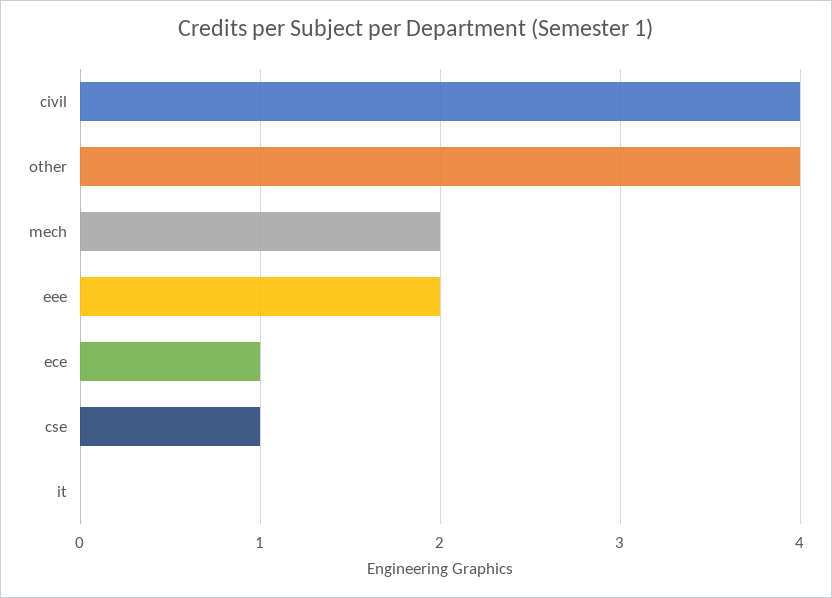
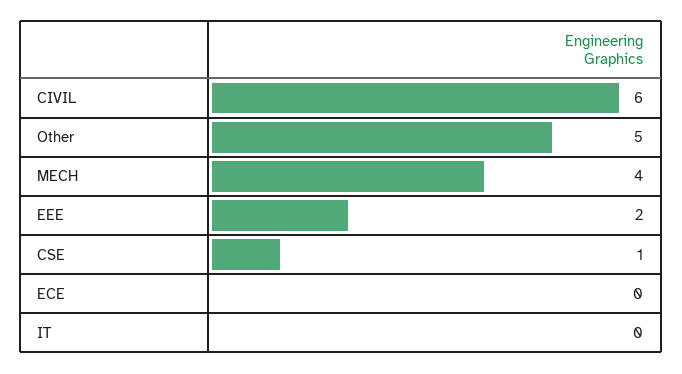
  {
-   "civil": 4,
+   "civil": 6,
-   "other": 4,
+   "other": 5,
-   "mech": 2,
+   "mech": 4,
    "eee": 2,
-   "ece": 1,
+   "ece": 0,
    "cse": 1,
    "it": 0
  }

